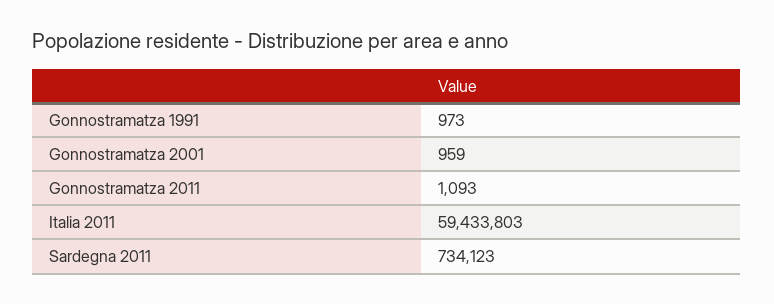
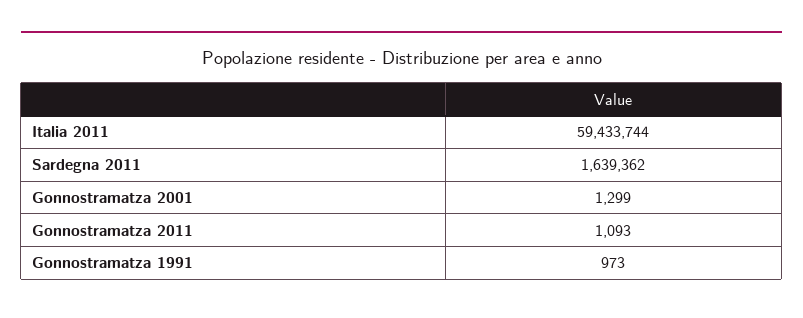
  {
    "Gonnostramatza 1991": 973,
-   "Gonnostramatza 2001": 959,
+   "Gonnostramatza 2001": 1299,
    "Gonnostramatza 2011": 1093,
-   "Italia 2011": 59433803,
+   "Italia 2011": 59433744,
-   "Sardegna 2011": 734123
+   "Sardegna 2011": 1639362
  }

